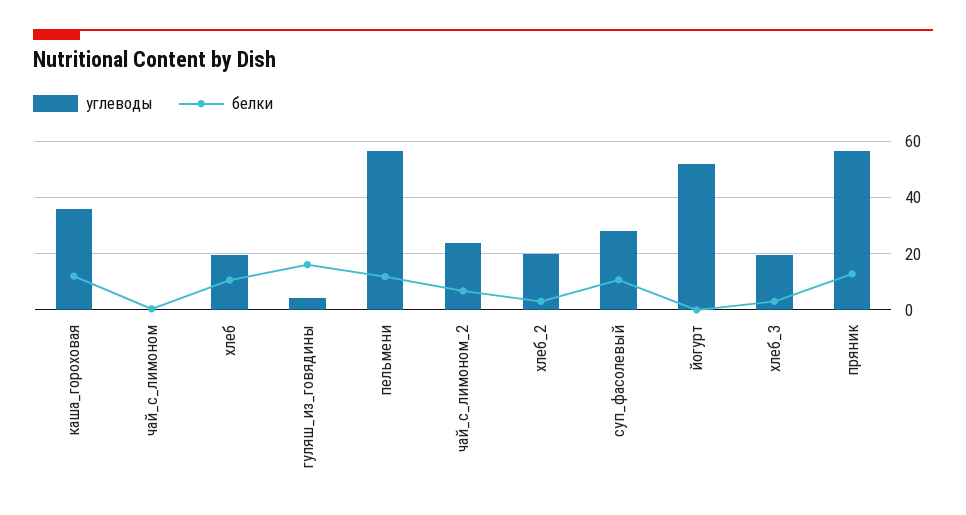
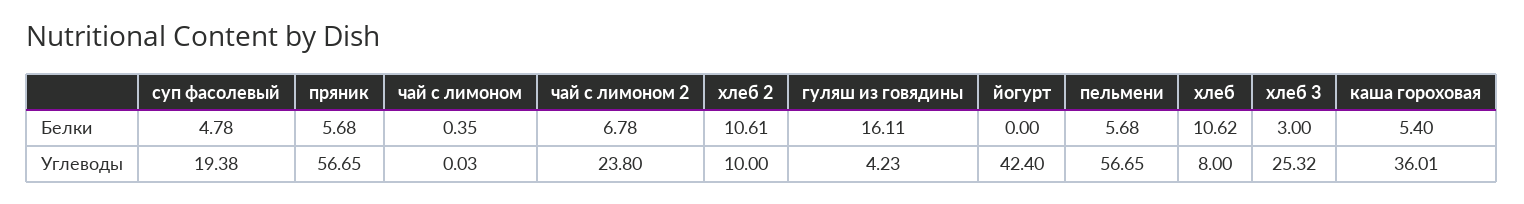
  {
    "углеводы": {
      "каша_гороховая": 36.01,
      "чай_с_лимоном": 0.03,
-     "хлеб": 20,
+     "хлеб": 8,
      "гуляш_из_говядины": 4.23,
      "пельмени": 56.65,
      "чай_с_лимоном_2": 23.8,
-     "хлеб_2": 20,
+     "хлеб_2": 10,
-     "суп_фасолевый": 27.5,
+     "суп_фасолевый": 19.38,
-     "йогурт": 52.5,
+     "йогурт": 42.4,
-     "хлеб_3": 20,
+     "хлеб_3": 25.32,
      "пряник": 56.65
    },
    "белки": {
-     "каша_гороховая": 12.5,
+     "каша_гороховая": 5.4,
      "чай_с_лимоном": 0.35,
      "хлеб": 10.62,
      "гуляш_из_говядины": 16.11,
-     "пельмени": 12.5,
+     "пельмени": 5.68,
      "чай_с_лимоном_2": 6.78,
-     "хлеб_2": 2.5,
+     "хлеб_2": 10.61,
-     "суп_фасолевый": 10,
+     "суп_фасолевый": 4.78,
      "йогурт": 0,
      "хлеб_3": 3,
-     "пряник": 12.5
+     "пряник": 5.68
    }
  }

